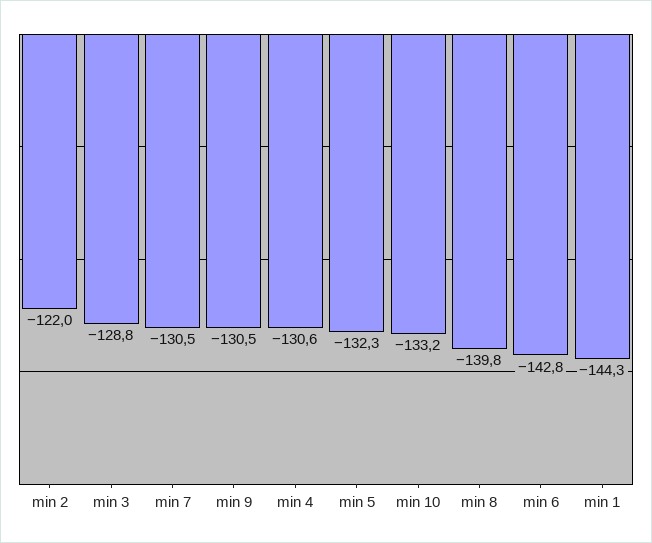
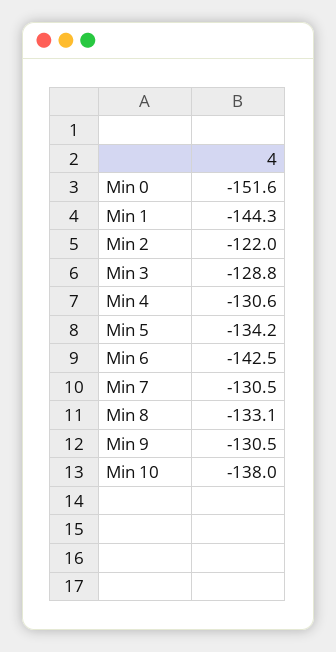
  {
    "min 2": -122,
    "min 3": -128.8,
    "min 7": -130.5,
    "min 9": -130.5,
    "min 4": -130.6,
-   "min 5": -132.3,
+   "min 5": -134.2,
-   "min 10": -133.2,
+   "min 10": -138,
-   "min 8": -139.8,
+   "min 8": -133.1,
-   "min 6": -142.8,
+   "min 6": -142.5,
-   "min 1": -144.3
+   "min 1": -144.3,
+   "Min 0": -151.6
  }

